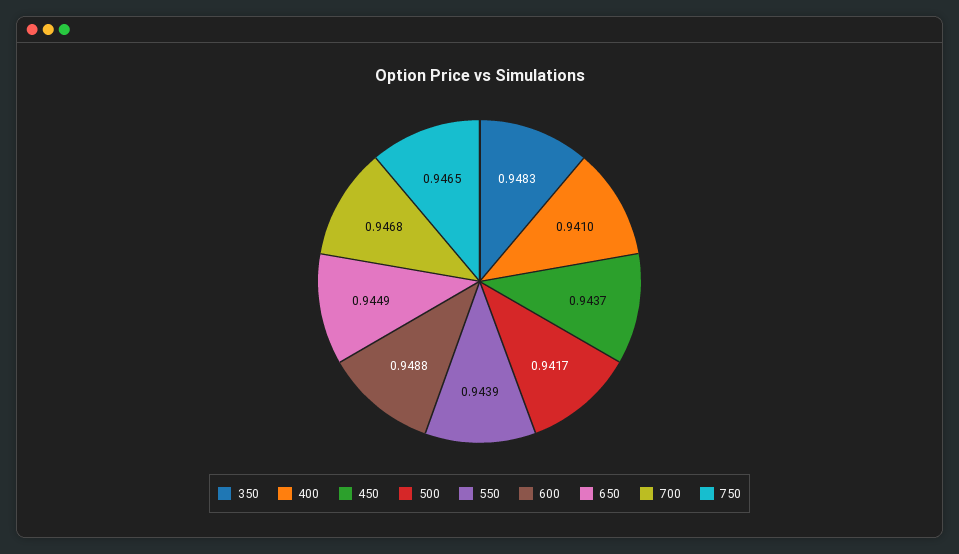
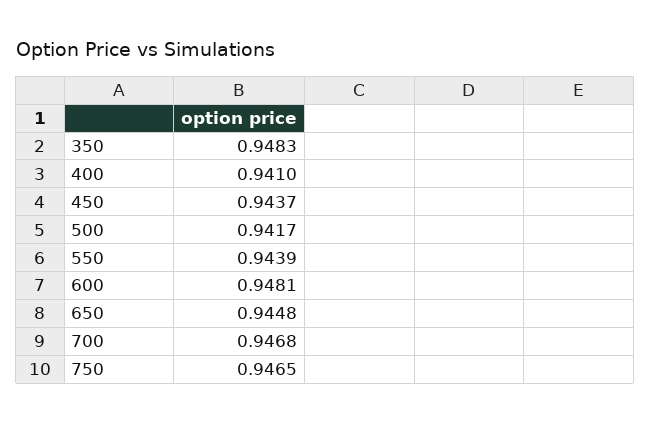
  {
    "350": 0.9483,
    "400": 0.941,
    "450": 0.9437,
    "500": 0.9417,
    "550": 0.9439,
-   "600": 0.9488,
+   "600": 0.9481,
-   "650": 0.9449,
+   "650": 0.9448,
    "700": 0.9468,
    "750": 0.9465
  }

